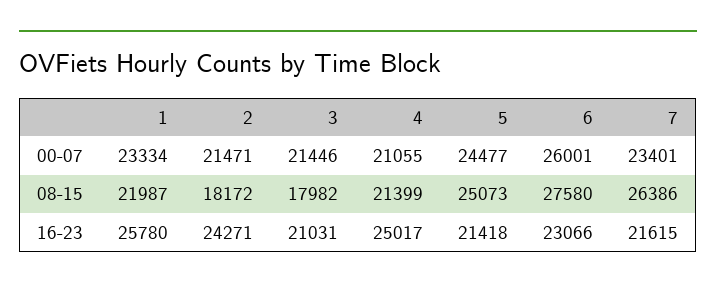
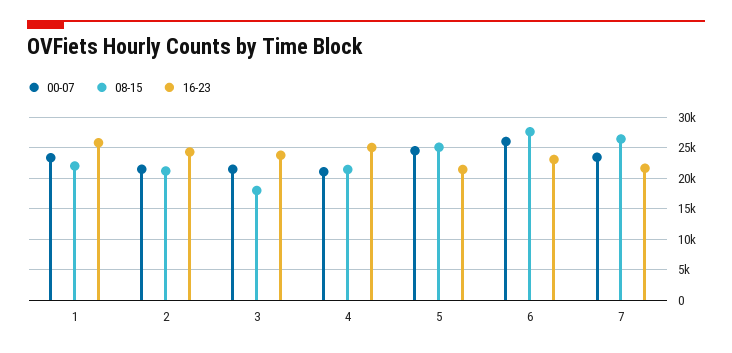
  {
    "00-07": {
      "1": 23334,
      "2": 21471,
      "3": 21446,
      "4": 21055,
      "5": 24477,
      "6": 26001,
      "7": 23401
    },
    "08-15": {
      "1": 21987,
-     "2": 18172,
+     "2": 21000,
      "3": 17982,
      "4": 21399,
      "5": 25073,
      "6": 27580,
      "7": 26386
    },
    "16-23": {
      "1": 25780,
      "2": 24271,
-     "3": 21031,
+     "3": 24000,
      "4": 25017,
      "5": 21418,
      "6": 23066,
      "7": 21615
    }
  }

